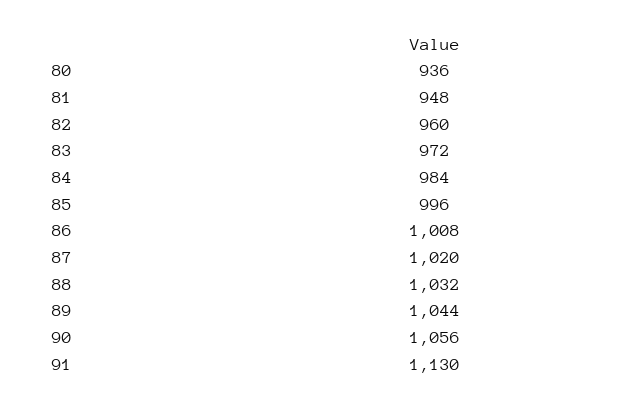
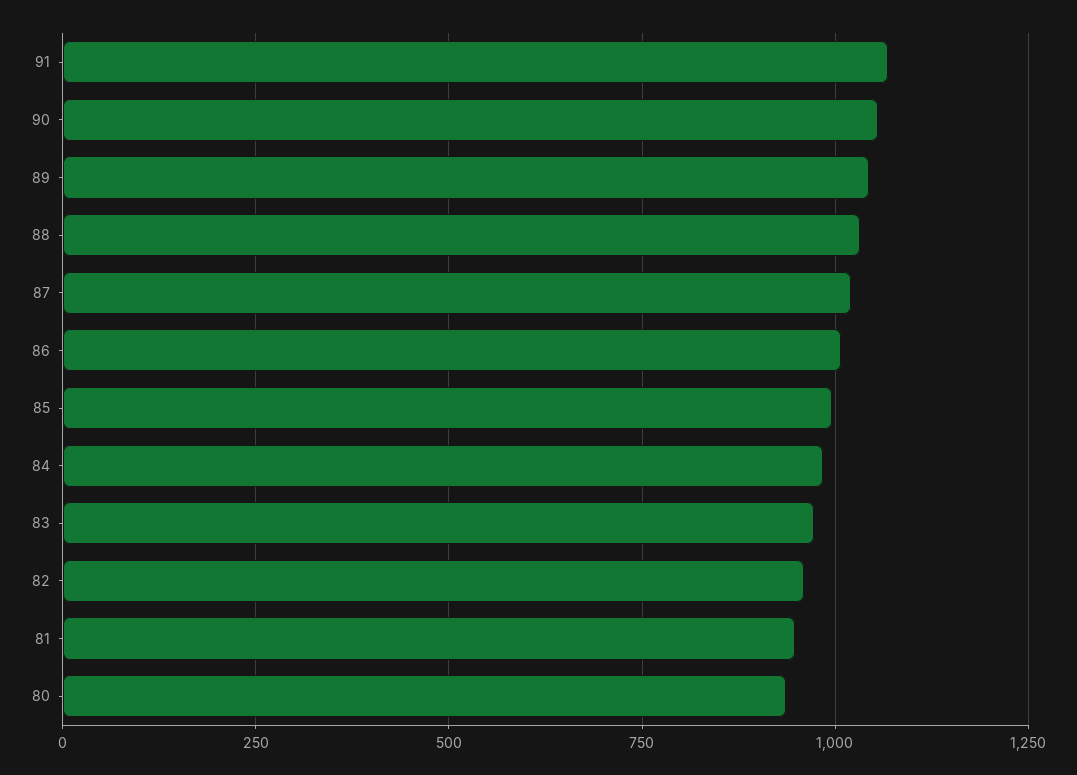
  {
    "80": 936,
    "81": 948,
    "82": 960,
    "83": 972,
    "84": 984,
    "85": 996,
    "86": 1008,
    "87": 1020,
    "88": 1032,
    "89": 1044,
    "90": 1056,
-   "91": 1130
+   "91": 1075
  }

